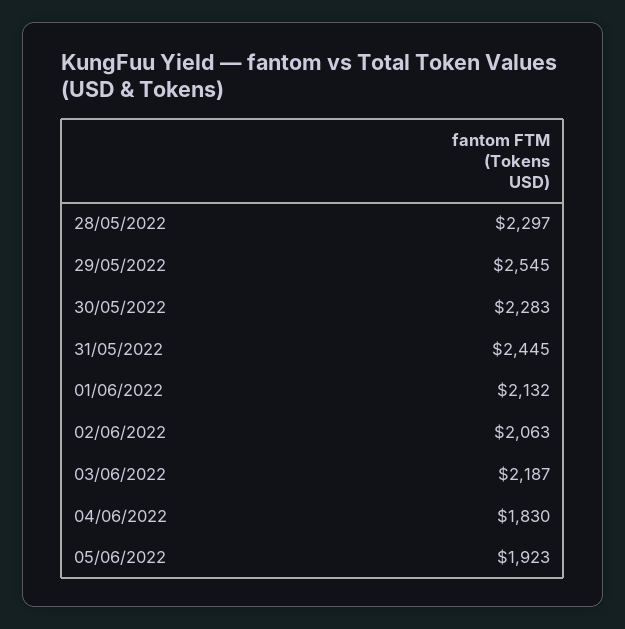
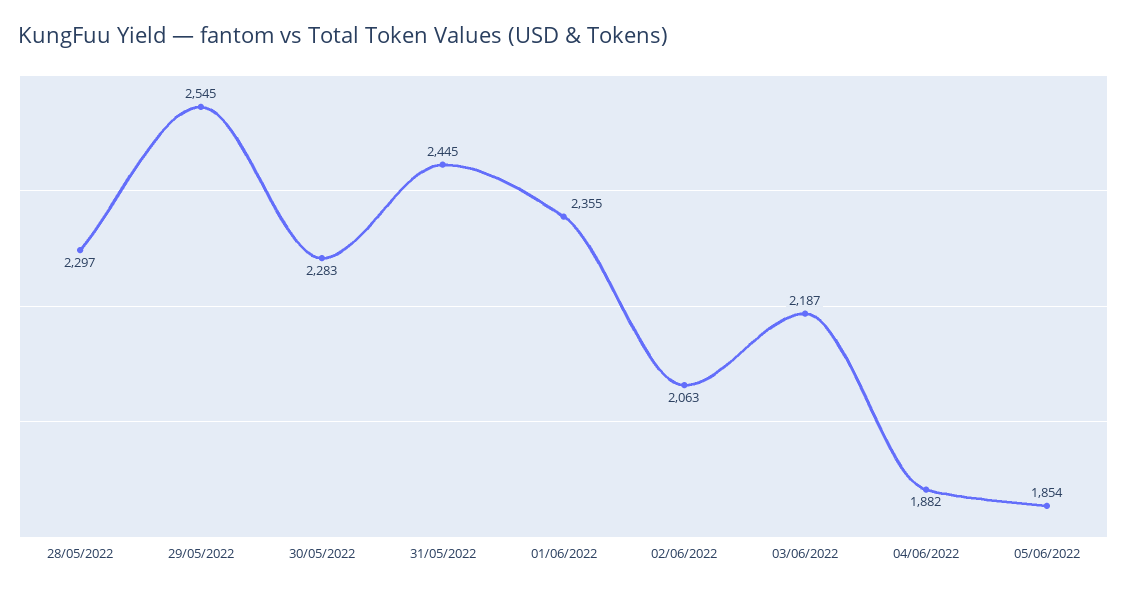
  {
    "28/05/2022": 2297,
    "29/05/2022": 2545,
    "30/05/2022": 2283,
    "31/05/2022": 2445,
-   "01/06/2022": 2132,
+   "01/06/2022": 2355,
    "02/06/2022": 2063,
    "03/06/2022": 2187,
-   "04/06/2022": 1830,
+   "04/06/2022": 1882,
-   "05/06/2022": 1923
+   "05/06/2022": 1854
  }

